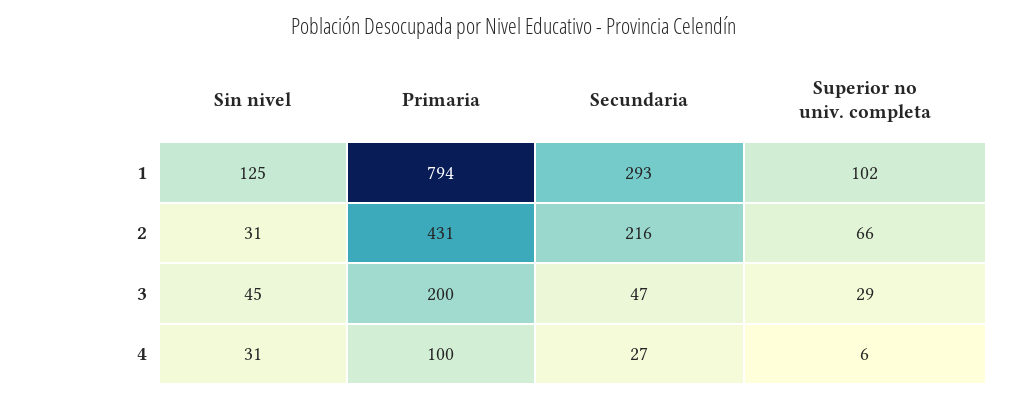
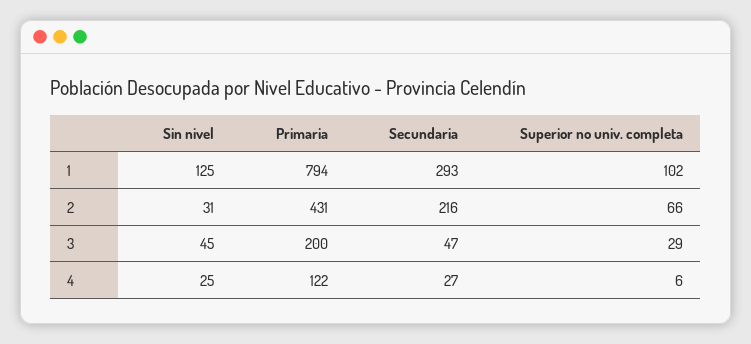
  {
    "Sin nivel": {
      "1": 125,
      "2": 31,
      "3": 45,
-     "4": 31
+     "4": 25
    },
    "Primaria": {
      "1": 794,
      "2": 431,
      "3": 200,
-     "4": 100
+     "4": 122
    },
    "Secundaria": {
      "1": 293,
      "2": 216,
      "3": 47,
      "4": 27
    },
    "Superior no univ. completa": {
      "1": 102,
      "2": 66,
      "3": 29,
      "4": 6
    }
  }

